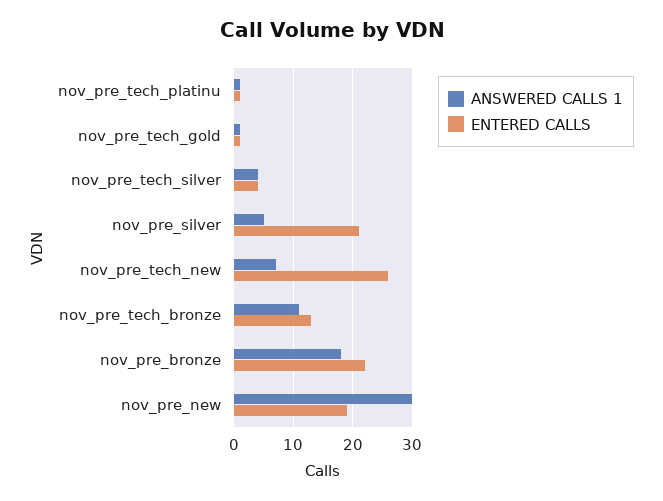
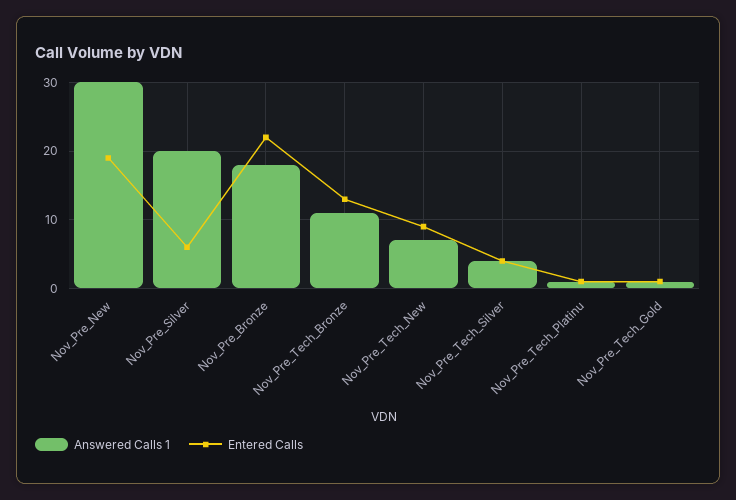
  {
    "ANSWERED CALLS 1": {
      "nov_pre_tech_platinu": 1,
      "nov_pre_tech_gold": 1,
      "nov_pre_tech_silver": 4,
-     "nov_pre_silver": 5,
+     "nov_pre_silver": 20,
      "nov_pre_tech_new": 7,
      "nov_pre_tech_bronze": 11,
      "nov_pre_bronze": 18,
      "nov_pre_new": 30
    },
    "ENTERED CALLS": {
      "nov_pre_tech_platinu": 1,
      "nov_pre_tech_gold": 1,
      "nov_pre_tech_silver": 4,
-     "nov_pre_silver": 20,
+     "nov_pre_silver": 6,
-     "nov_pre_tech_new": 25,
+     "nov_pre_tech_new": 9,
      "nov_pre_tech_bronze": 13,
      "nov_pre_bronze": 22,
      "nov_pre_new": 19
    }
  }

